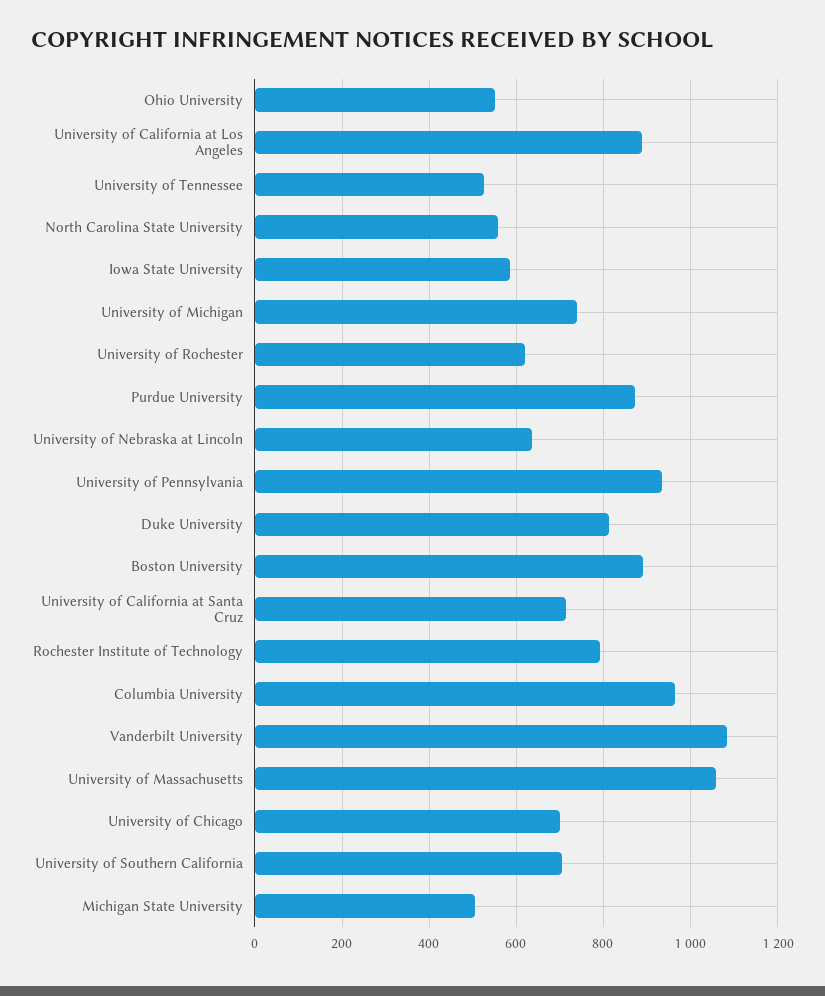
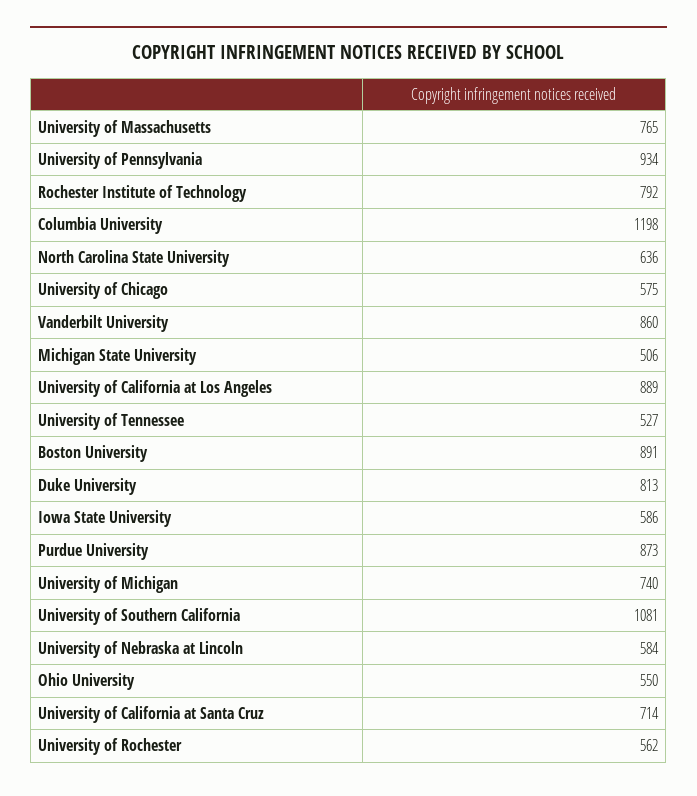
  {
    "Ohio University": 550,
    "University of California at Los Angeles": 889,
    "University of Tennessee": 527,
-   "North Carolina State University": 560,
+   "North Carolina State University": 636,
    "Iowa State University": 586,
    "University of Michigan": 740,
-   "University of Rochester": 620,
+   "University of Rochester": 562,
    "Purdue University": 873,
-   "University of Nebraska at Lincoln": 640,
+   "University of Nebraska at Lincoln": 584,
    "University of Pennsylvania": 934,
    "Duke University": 813,
    "Boston University": 891,
    "University of California at Santa Cruz": 714,
    "Rochester Institute of Technology": 792,
-   "Columbia University": 960,
+   "Columbia University": 1198,
-   "Vanderbilt University": 1080,
+   "Vanderbilt University": 860,
-   "University of Massachusetts": 1060,
+   "University of Massachusetts": 765,
-   "University of Chicago": 700,
+   "University of Chicago": 575,
-   "University of Southern California": 700,
+   "University of Southern California": 1081,
    "Michigan State University": 506
  }

